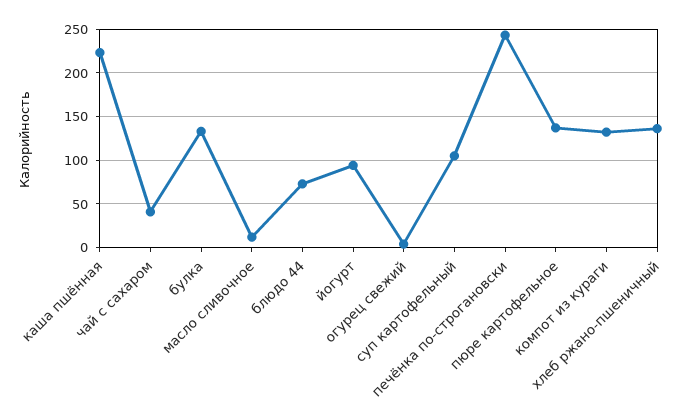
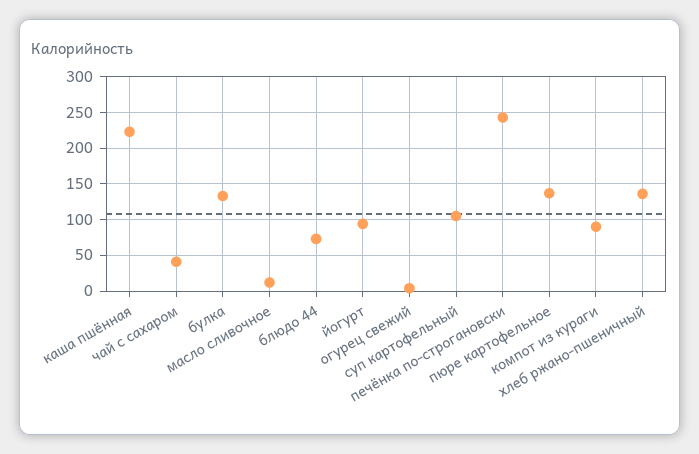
  {
    "каша пшённая": 220,
    "чай с сахаром": 40,
    "булка": 130,
    "масло сливочное": 10,
    "блюдо 44": 70,
    "йогурт": 90,
    "огурец свежий": 0,
    "суп картофельный": 110,
    "печёнка по-строгановски": 240,
    "пюре картофельное": 140,
-   "компот из кураги": 130,
+   "компот из кураги": 90,
    "хлеб ржано-пшеничный": 140
  }

